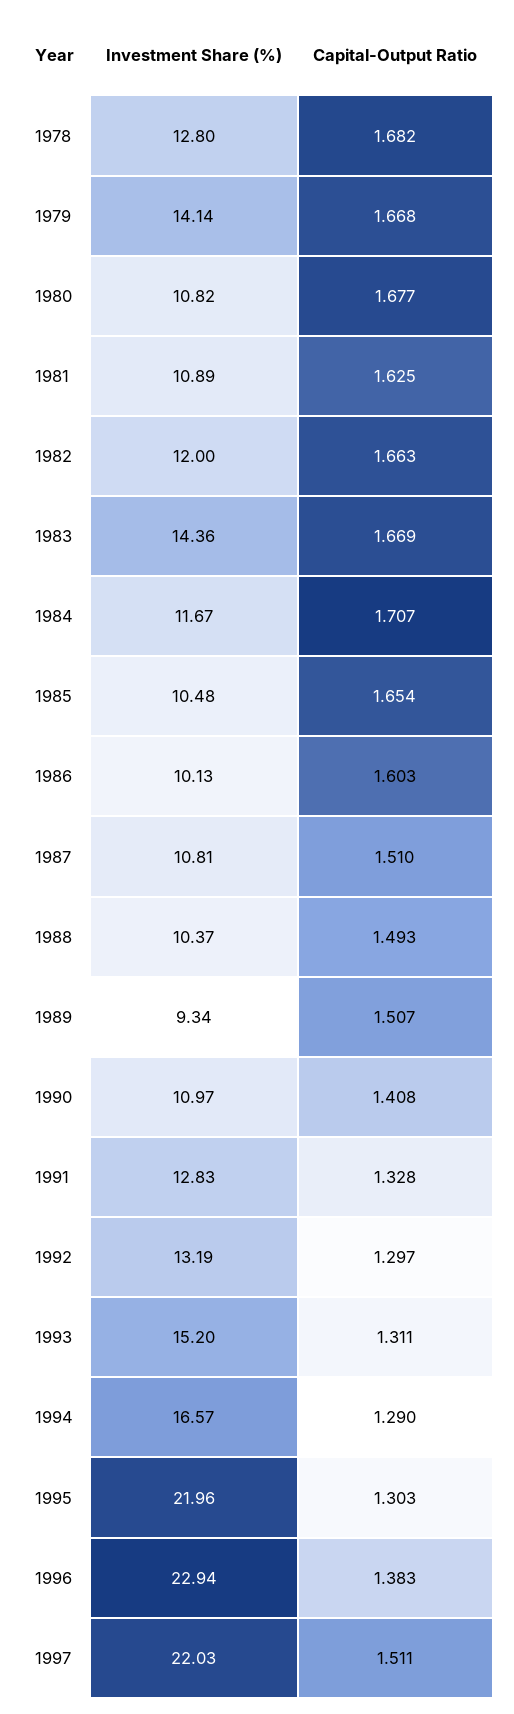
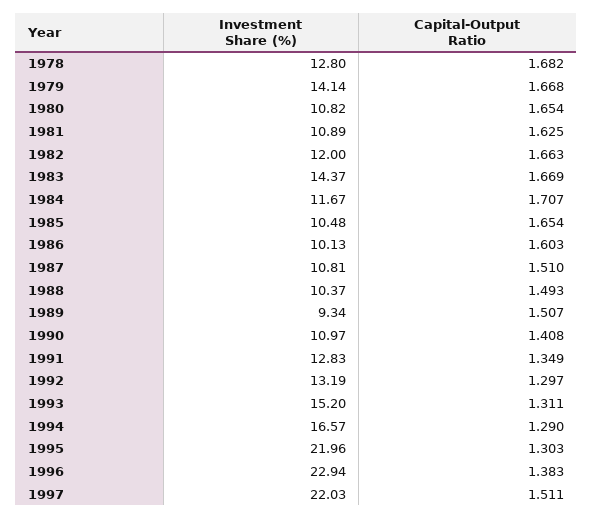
  {
    "Investment Share (%)": {
      "1978": 12.8,
      "1979": 14.14,
      "1980": 10.82,
      "1981": 10.89,
      "1982": 12,
-     "1983": 14.36,
+     "1983": 14.37,
      "1984": 11.67,
      "1985": 10.48,
      "1986": 10.13,
      "1987": 10.81,
      "1988": 10.37,
      "1989": 9.34,
      "1990": 10.97,
      "1991": 12.83,
      "1992": 13.19,
      "1993": 15.2,
      "1994": 16.57,
      "1995": 21.96,
      "1996": 22.94,
      "1997": 22.03
    },
    "Capital-Output Ratio": {
      "1978": 1.682,
      "1979": 1.668,
-     "1980": 1.677,
+     "1980": 1.654,
      "1981": 1.625,
      "1982": 1.663,
      "1983": 1.669,
      "1984": 1.707,
      "1985": 1.654,
      "1986": 1.603,
      "1987": 1.51,
      "1988": 1.493,
      "1989": 1.507,
      "1990": 1.408,
-     "1991": 1.328,
+     "1991": 1.349,
      "1992": 1.297,
      "1993": 1.311,
      "1994": 1.29,
      "1995": 1.303,
      "1996": 1.383,
      "1997": 1.511
    }
  }

